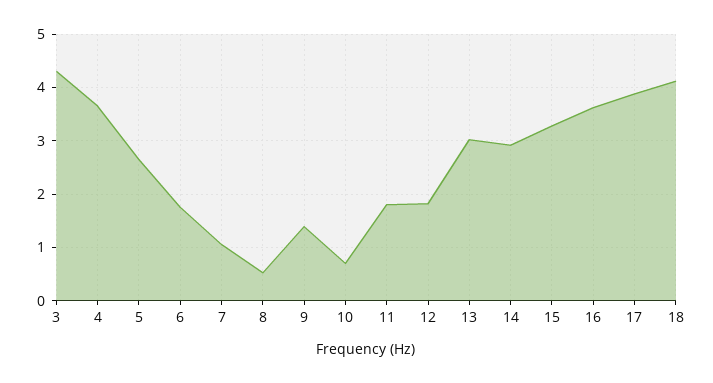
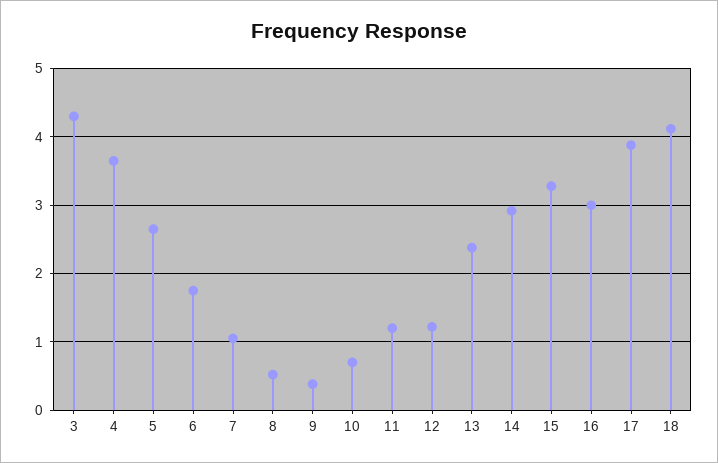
  {
    "3": 4.3,
    "4": 3.7,
    "5": 2.7,
    "6": 1.8,
    "7": 1.1,
    "8": 0.5,
-   "9": 1.4,
+   "9": 0.4,
    "10": 0.7,
-   "11": 1.8,
+   "11": 1.2,
-   "12": 1.8,
+   "12": 1.2,
-   "13": 3,
+   "13": 2.4,
    "14": 2.9,
    "15": 3.3,
-   "16": 3.6,
+   "16": 3,
    "17": 3.9,
    "18": 4.1
  }

